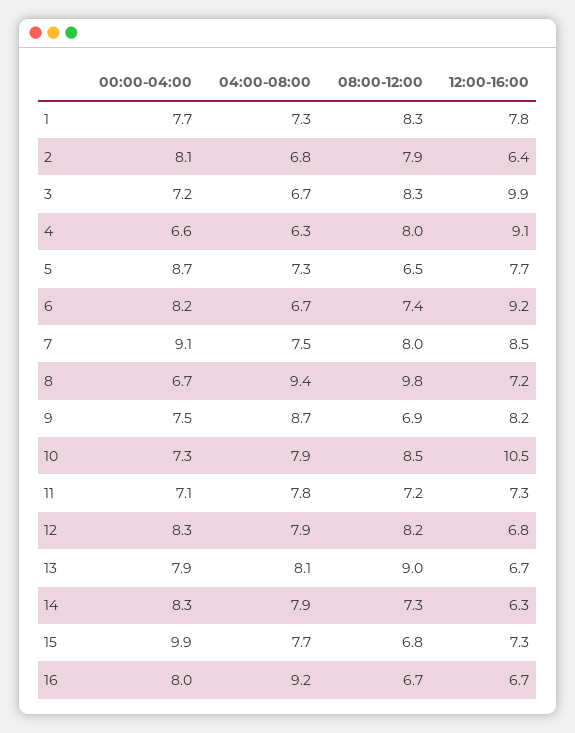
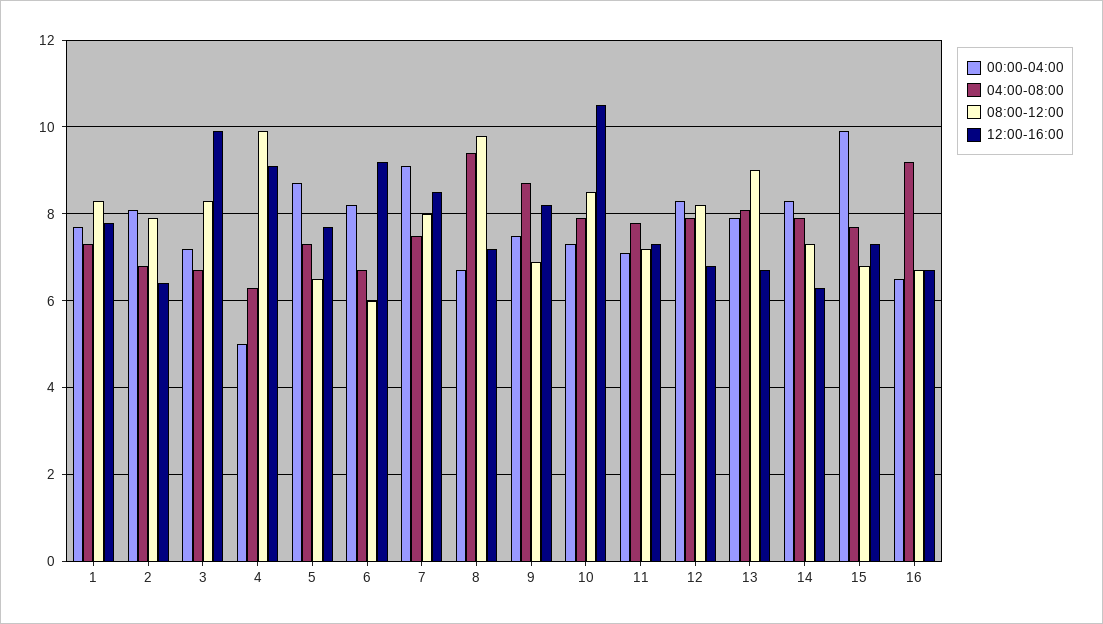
  {
    "00:00-04:00": {
      "1": 7.7,
      "2": 8.1,
      "3": 7.2,
-     "4": 6.6,
+     "4": 5,
      "5": 8.7,
      "6": 8.2,
      "7": 9.1,
      "8": 6.7,
      "9": 7.5,
      "10": 7.3,
      "11": 7.1,
      "12": 8.3,
      "13": 7.9,
      "14": 8.3,
      "15": 9.9,
-     "16": 8
+     "16": 6.5
    },
    "04:00-08:00": {
      "1": 7.3,
      "2": 6.8,
      "3": 6.7,
      "4": 6.3,
      "5": 7.3,
      "6": 6.7,
      "7": 7.5,
      "8": 9.4,
      "9": 8.7,
      "10": 7.9,
      "11": 7.8,
      "12": 7.9,
      "13": 8.1,
      "14": 7.9,
      "15": 7.7,
      "16": 9.2
    },
    "08:00-12:00": {
      "1": 8.3,
      "2": 7.9,
      "3": 8.3,
-     "4": 8,
+     "4": 10,
      "5": 6.5,
-     "6": 7.4,
+     "6": 6,
      "7": 8,
      "8": 9.8,
      "9": 6.9,
      "10": 8.5,
      "11": 7.2,
      "12": 8.2,
      "13": 9,
      "14": 7.3,
      "15": 6.8,
      "16": 6.7
    },
    "12:00-16:00": {
      "1": 7.8,
      "2": 6.4,
      "3": 9.9,
      "4": 9.1,
      "5": 7.7,
      "6": 9.2,
      "7": 8.5,
      "8": 7.2,
      "9": 8.2,
      "10": 10.5,
      "11": 7.3,
      "12": 6.8,
      "13": 6.7,
      "14": 6.3,
      "15": 7.3,
      "16": 6.7
    }
  }

